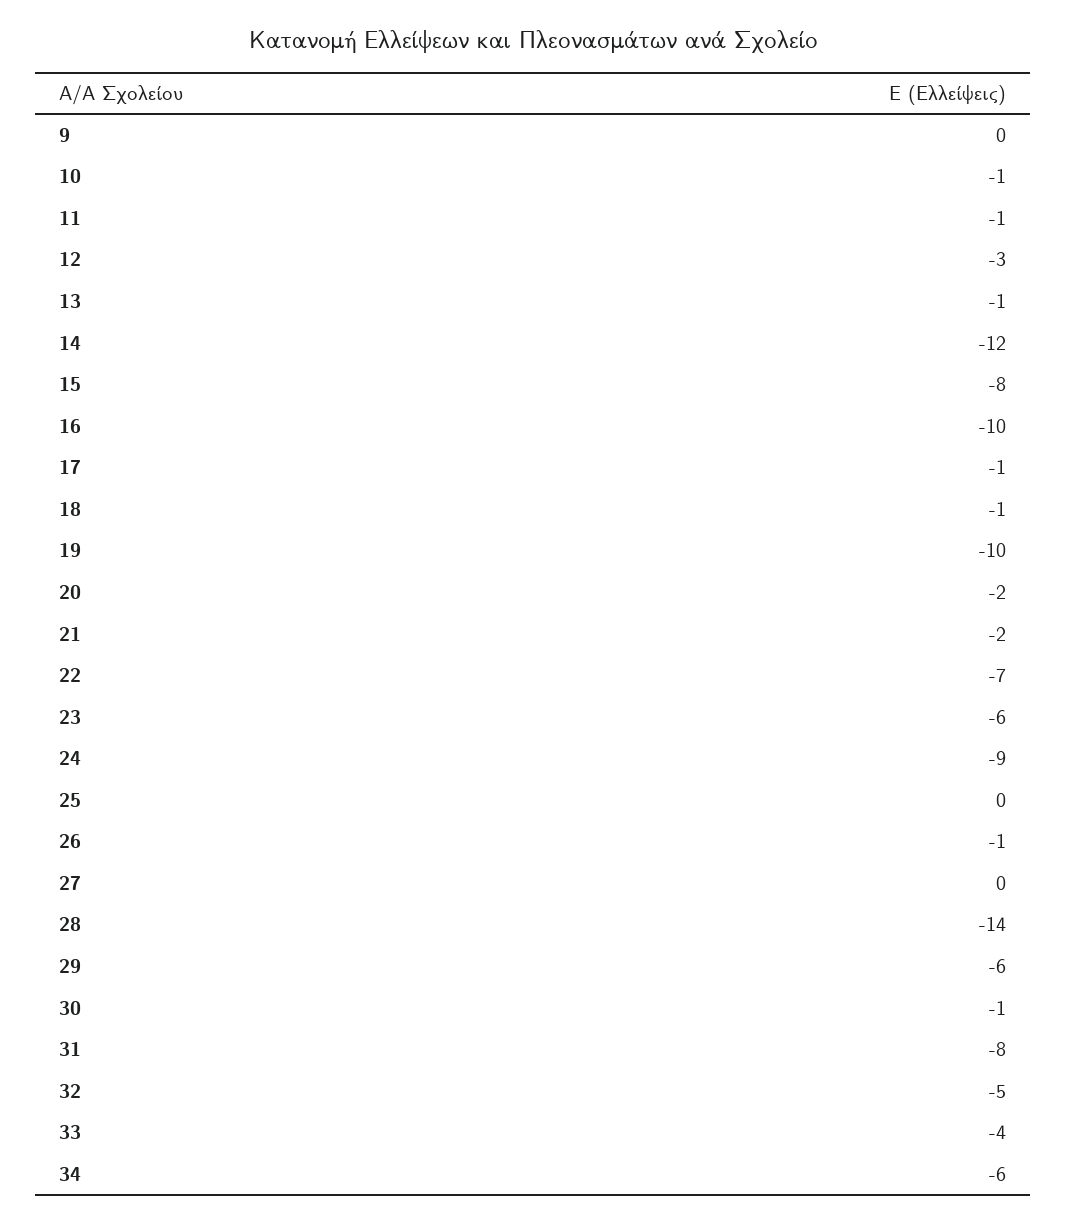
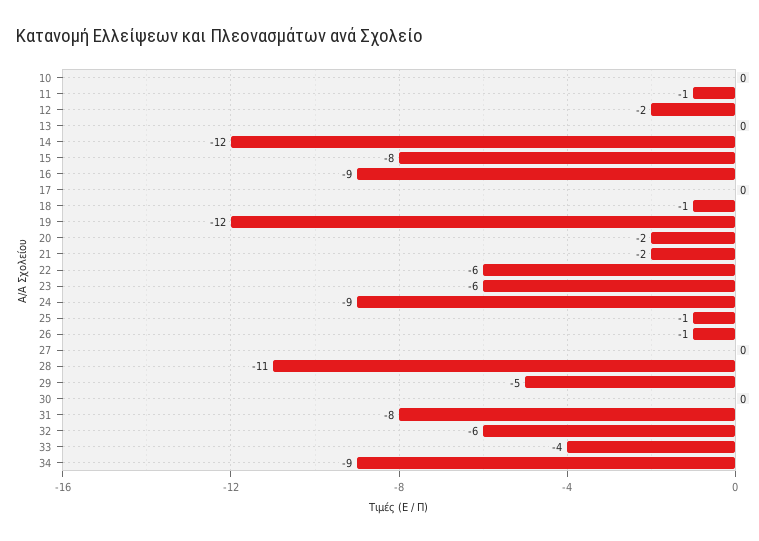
  {
-   "9": 0,
-   "10": -1,
+   "10": 0,
    "11": -1,
-   "12": -3,
+   "12": -2,
-   "13": -1,
+   "13": 0,
    "14": -12,
    "15": -8,
-   "16": -10,
+   "16": -9,
-   "17": -1,
+   "17": 0,
    "18": -1,
-   "19": -10,
+   "19": -12,
    "20": -2,
    "21": -2,
-   "22": -7,
+   "22": -6,
    "23": -6,
    "24": -9,
-   "25": 0,
+   "25": -1,
    "26": -1,
    "27": 0,
-   "28": -14,
+   "28": -11,
-   "29": -6,
+   "29": -5,
-   "30": -1,
+   "30": 0,
    "31": -8,
-   "32": -5,
+   "32": -6,
    "33": -4,
-   "34": -6
+   "34": -9
  }

